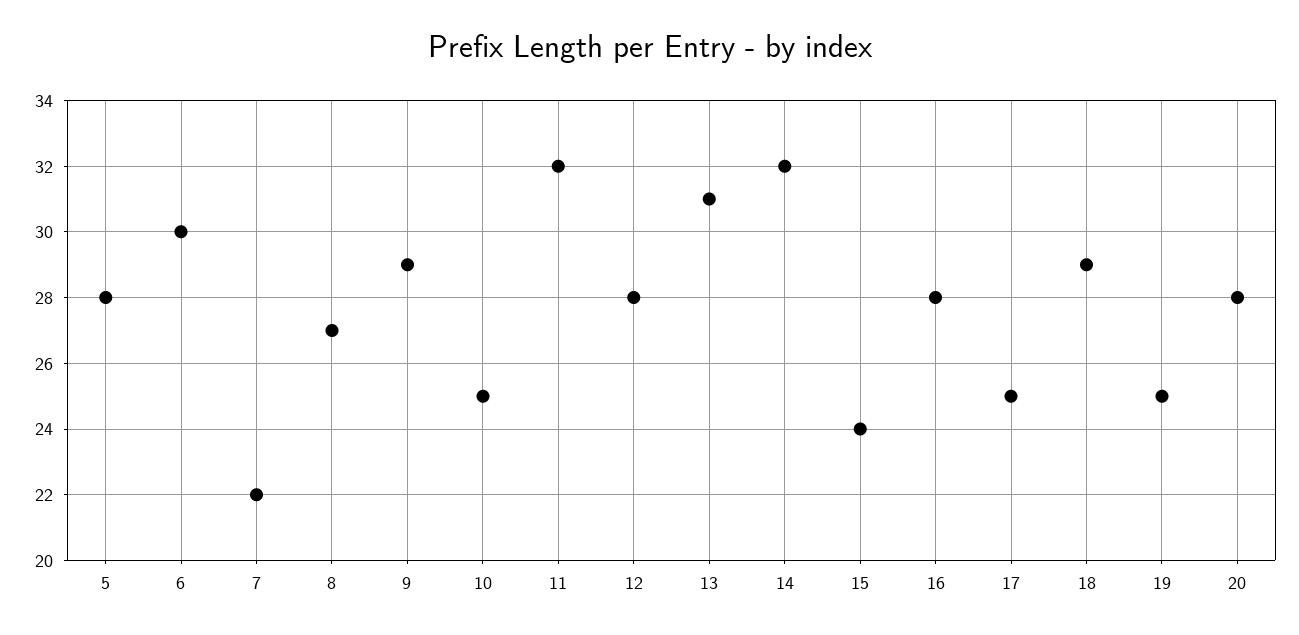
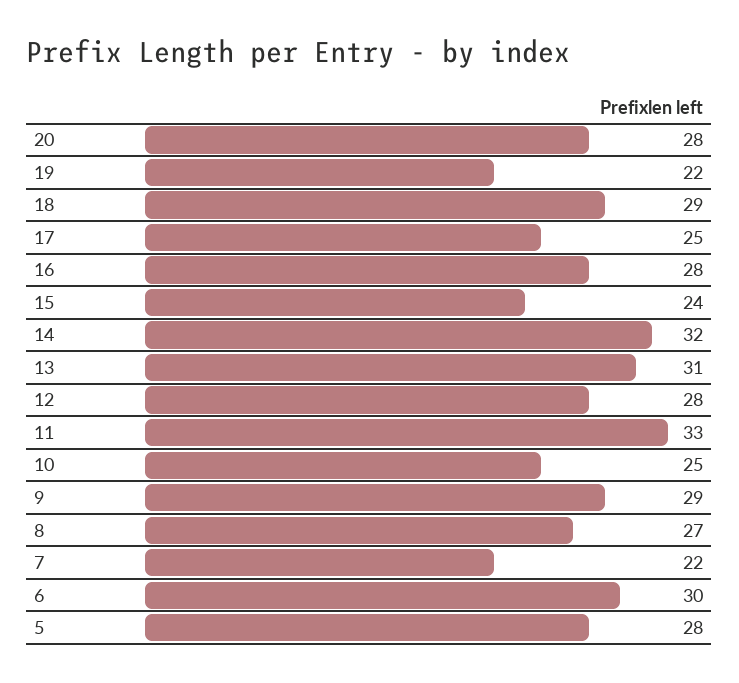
  {
    "5": 28,
    "6": 30,
    "7": 22,
    "8": 27,
    "9": 29,
    "10": 25,
-   "11": 32,
+   "11": 33,
    "12": 28,
    "13": 31,
    "14": 32,
    "15": 24,
    "16": 28,
    "17": 25,
    "18": 29,
-   "19": 25,
+   "19": 22,
    "20": 28
  }

